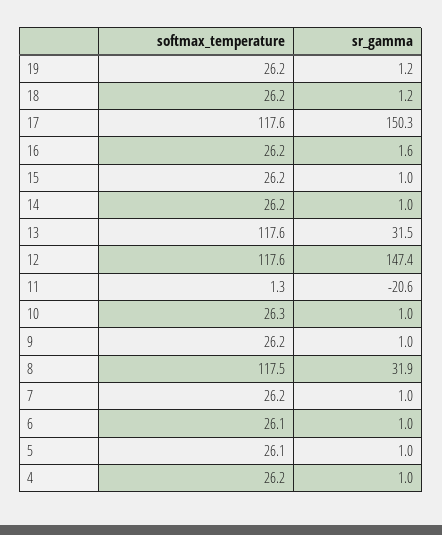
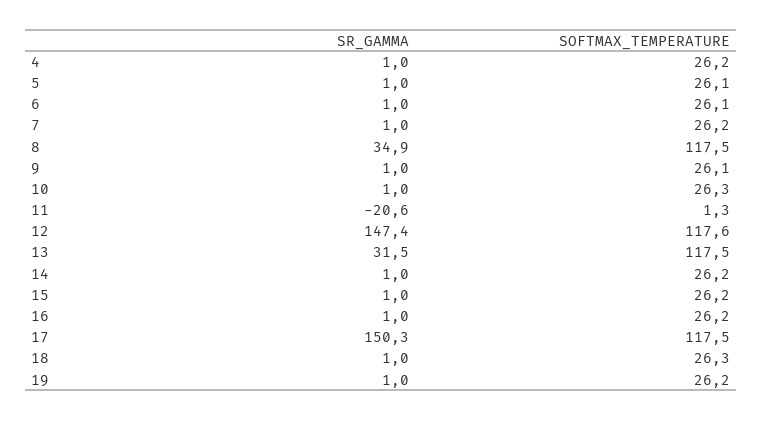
  {
    "softmax_temperature": {
      "19": 26.2,
-     "18": 26.2,
+     "18": 26.3,
-     "17": 117.6,
+     "17": 117.5,
      "16": 26.2,
      "15": 26.2,
      "14": 26.2,
-     "13": 117.6,
+     "13": 117.5,
      "12": 117.6,
      "11": 1.3,
      "10": 26.3,
-     "9": 26.2,
+     "9": 26.1,
      "8": 117.5,
      "7": 26.2,
      "6": 26.1,
      "5": 26.1,
      "4": 26.2
    },
    "sr_gamma": {
-     "19": 1.2,
+     "19": 1,
-     "18": 1.2,
+     "18": 1,
      "17": 150.3,
-     "16": 1.6,
+     "16": 1,
      "15": 1,
      "14": 1,
      "13": 31.5,
      "12": 147.4,
      "11": -20.6,
      "10": 1,
      "9": 1,
-     "8": 31.9,
+     "8": 34.9,
      "7": 1,
      "6": 1,
      "5": 1,
      "4": 1
    }
  }

